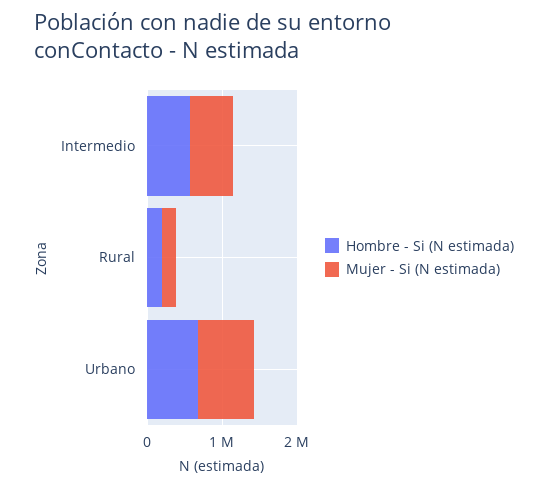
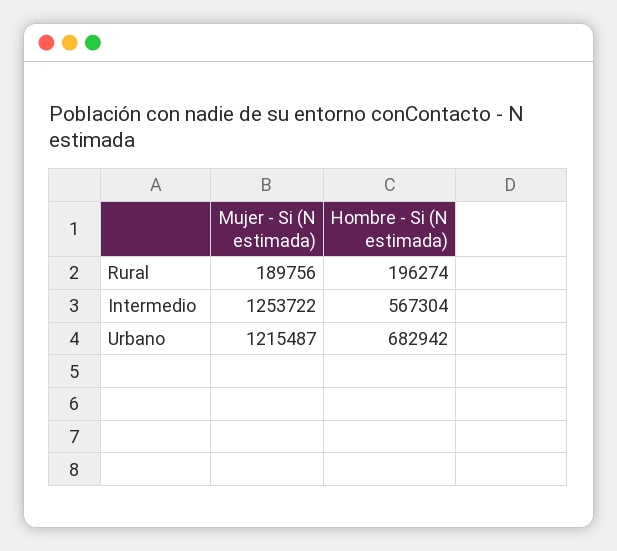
  {
    "Hombre - Si (N estimada)": {
      "Intermedio": 567304,
      "Rural": 196274,
      "Urbano": 682942
    },
    "Mujer - Si (N estimada)": {
-     "Intermedio": 600000,
+     "Intermedio": 1253722,
      "Rural": 189756,
-     "Urbano": 800000
+     "Urbano": 1215487
    }
  }

